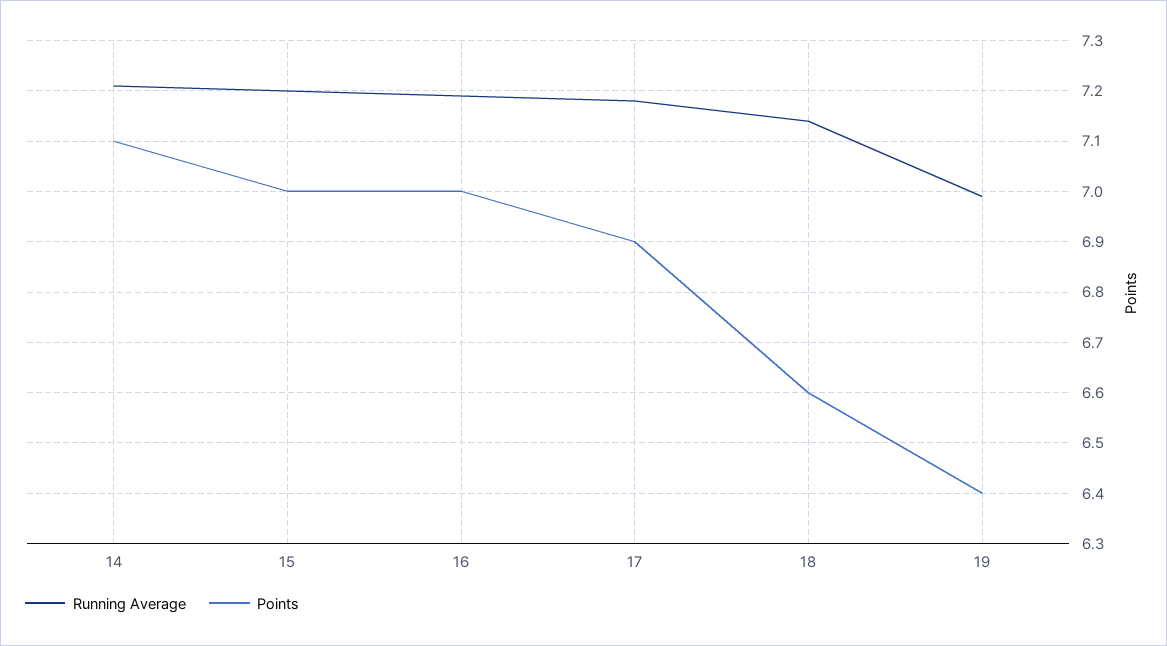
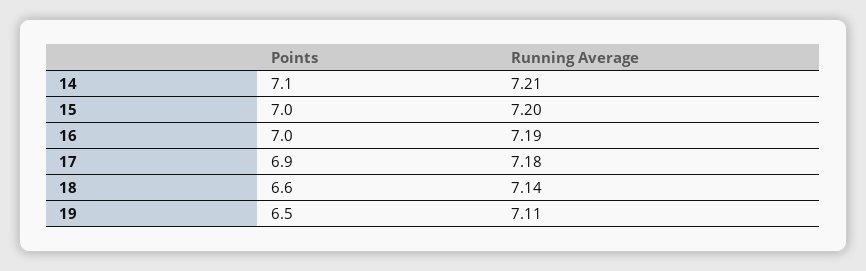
  {
    "Running Average": {
      "14": 7.21,
      "15": 7.2,
      "16": 7.19,
      "17": 7.18,
      "18": 7.14,
-     "19": 7
+     "19": 7.11
    },
    "Points": {
      "14": 7.1,
      "15": 7,
      "16": 7,
      "17": 6.9,
      "18": 6.6,
-     "19": 6.4
+     "19": 6.5
    }
  }

